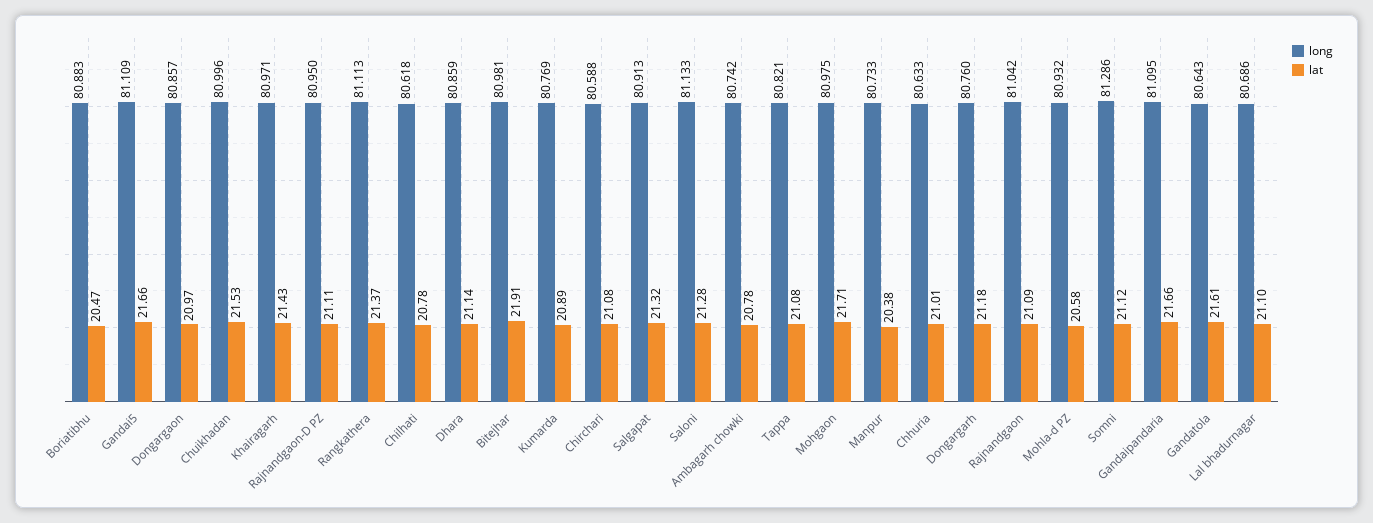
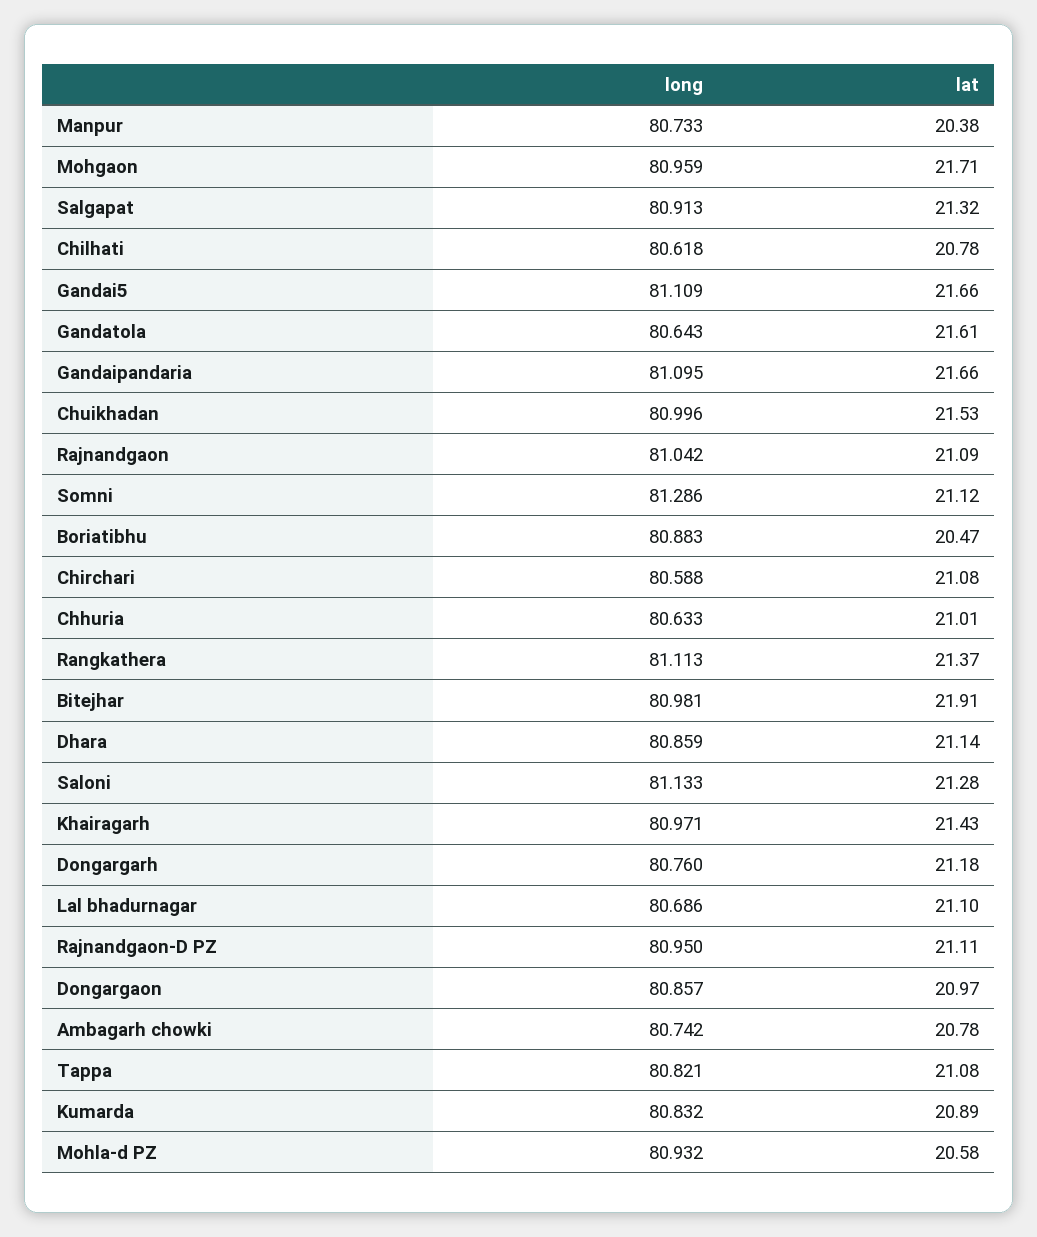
  {
    "long": {
      "Boriatibhu": 80.883,
      "Gandai5": 81.109,
      "Dongargaon": 80.857,
      "Chuikhadan": 80.996,
      "Khairagarh": 80.971,
      "Rajnandgaon-D PZ": 80.95,
      "Rangkathera": 81.113,
      "Chilhati": 80.618,
      "Dhara": 80.859,
      "Bitejhar": 80.981,
-     "Kumarda": 80.769,
+     "Kumarda": 80.832,
      "Chirchari": 80.588,
      "Salgapat": 80.913,
      "Saloni": 81.133,
      "Ambagarh chowki": 80.742,
      "Tappa": 80.821,
-     "Mohgaon": 80.975,
+     "Mohgaon": 80.959,
      "Manpur": 80.733,
      "Chhuria": 80.633,
      "Dongargarh": 80.76,
      "Rajnandgaon": 81.042,
      "Mohla-d PZ": 80.932,
      "Somni": 81.286,
      "Gandaipandaria": 81.095,
      "Gandatola": 80.643,
      "Lal bhadurnagar": 80.686
    },
    "lat": {
      "Boriatibhu": 20.47,
      "Gandai5": 21.66,
      "Dongargaon": 20.97,
      "Chuikhadan": 21.53,
      "Khairagarh": 21.43,
      "Rajnandgaon-D PZ": 21.11,
      "Rangkathera": 21.37,
      "Chilhati": 20.78,
      "Dhara": 21.14,
      "Bitejhar": 21.91,
      "Kumarda": 20.89,
      "Chirchari": 21.08,
      "Salgapat": 21.32,
      "Saloni": 21.28,
      "Ambagarh chowki": 20.78,
      "Tappa": 21.08,
      "Mohgaon": 21.71,
      "Manpur": 20.38,
      "Chhuria": 21.01,
      "Dongargarh": 21.18,
      "Rajnandgaon": 21.09,
      "Mohla-d PZ": 20.58,
      "Somni": 21.12,
      "Gandaipandaria": 21.66,
      "Gandatola": 21.61,
      "Lal bhadurnagar": 21.1
    }
  }

